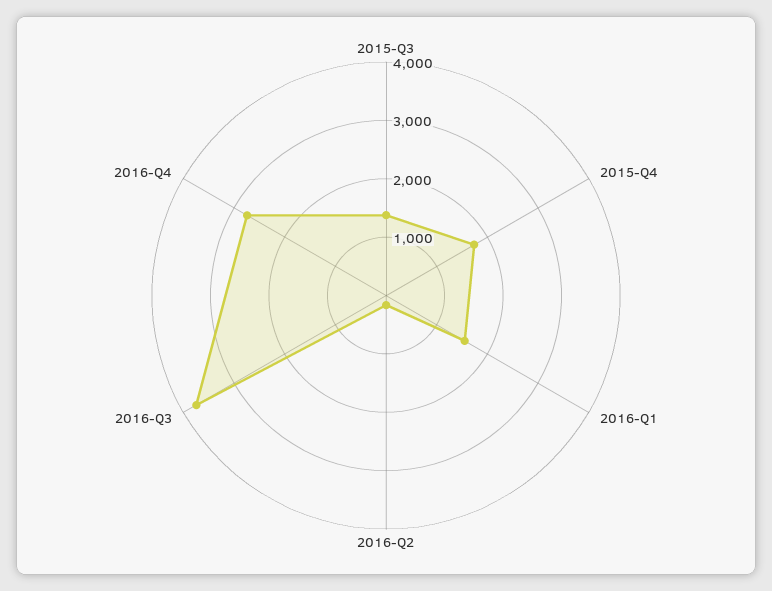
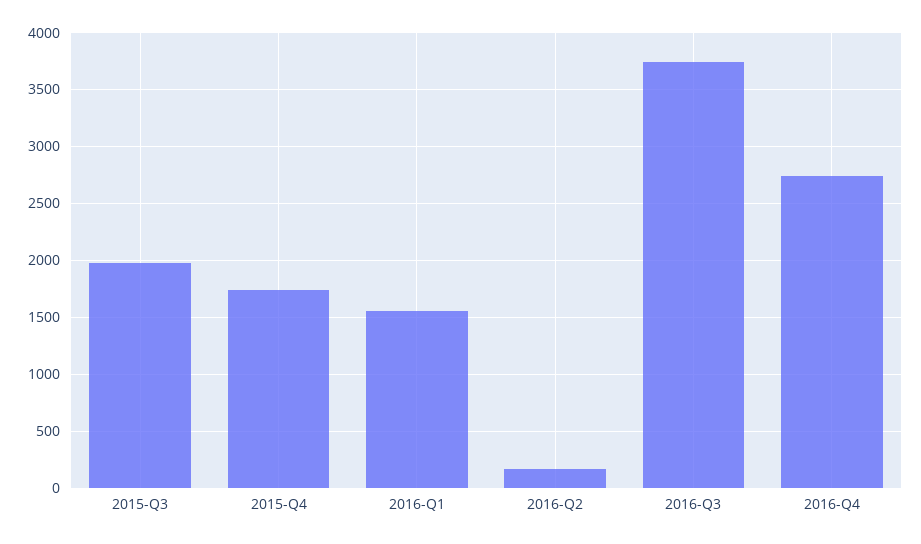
  {
-   "2015-Q3": 1400,
+   "2015-Q3": 2000,
    "2015-Q4": 1700,
    "2016-Q1": 1600,
    "2016-Q2": 200,
    "2016-Q3": 3700,
    "2016-Q4": 2700
  }

